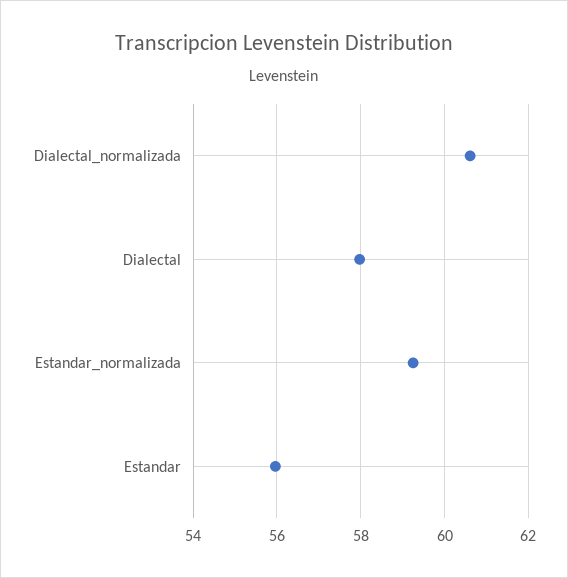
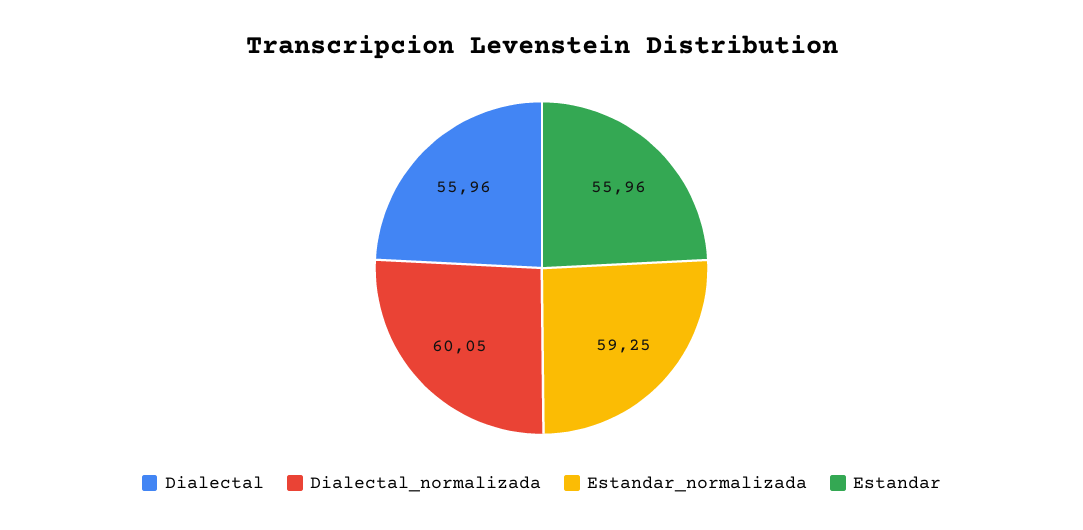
  {
-   "Dialectal_normalizada": 60.6,
+   "Dialectal_normalizada": 60.05,
-   "Dialectal": 58,
+   "Dialectal": 55.96,
    "Estandar_normalizada": 59.25,
    "Estandar": 55.96
  }

